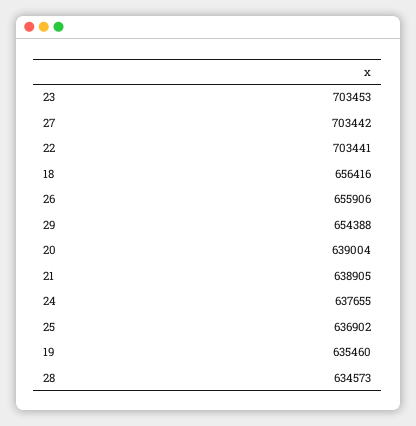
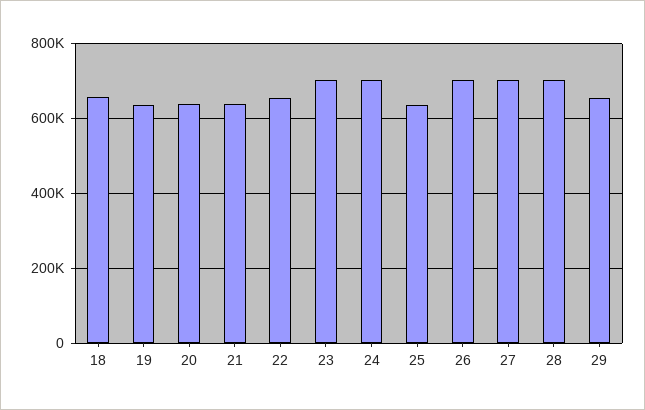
  {
    "23": 703453,
    "27": 703442,
-   "22": 703441,
+   "22": 660000,
    "18": 656416,
-   "26": 655906,
+   "26": 700000,
    "29": 654388,
    "20": 639004,
    "21": 638905,
-   "24": 637655,
+   "24": 700000,
    "25": 636902,
    "19": 635460,
-   "28": 634573
+   "28": 700000
  }

